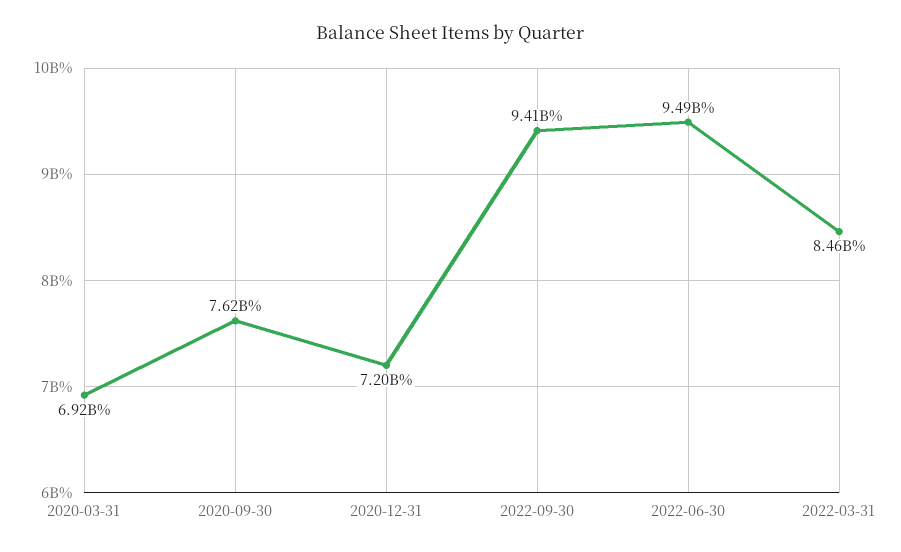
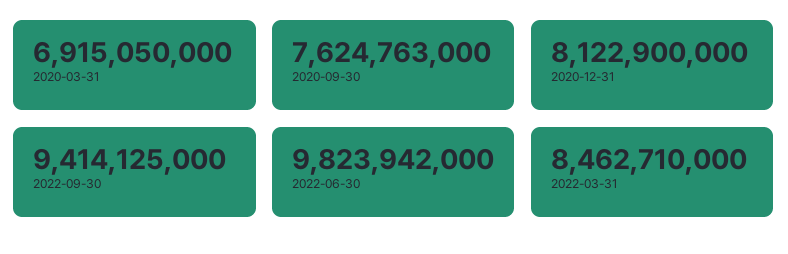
  {
    "2020-03-31": 6915050000,
    "2020-09-30": 7624763000,
-   "2020-12-31": 7200000000,
+   "2020-12-31": 8122900000,
    "2022-09-30": 9414125000,
-   "2022-06-30": 9490000000,
+   "2022-06-30": 9823942000,
    "2022-03-31": 8462710000
  }

